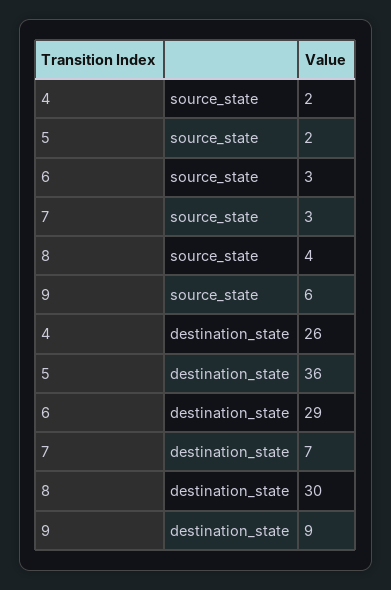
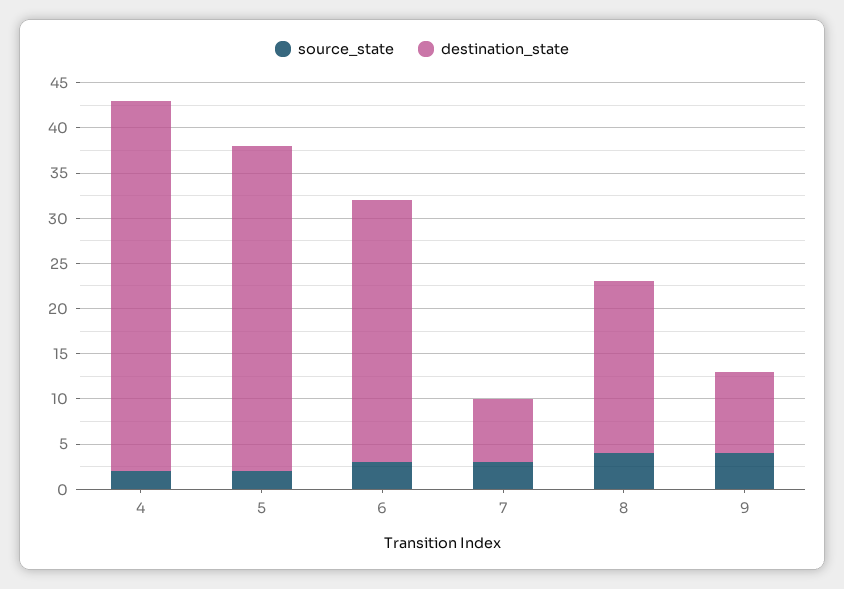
  {
    "source_state": {
      "4": 2,
      "5": 2,
      "6": 3,
      "7": 3,
      "8": 4,
-     "9": 6
+     "9": 4
    },
    "destination_state": {
-     "4": 26,
+     "4": 41,
      "5": 36,
      "6": 29,
      "7": 7,
-     "8": 30,
+     "8": 19,
      "9": 9
    }
  }

